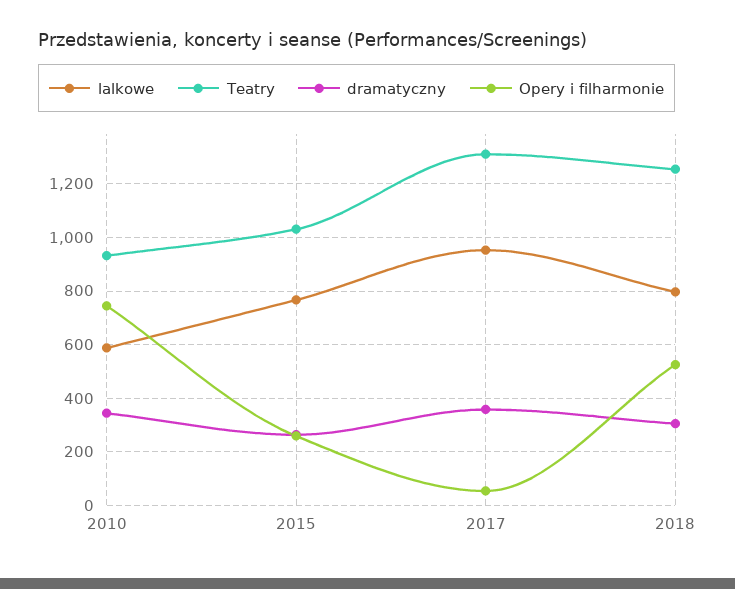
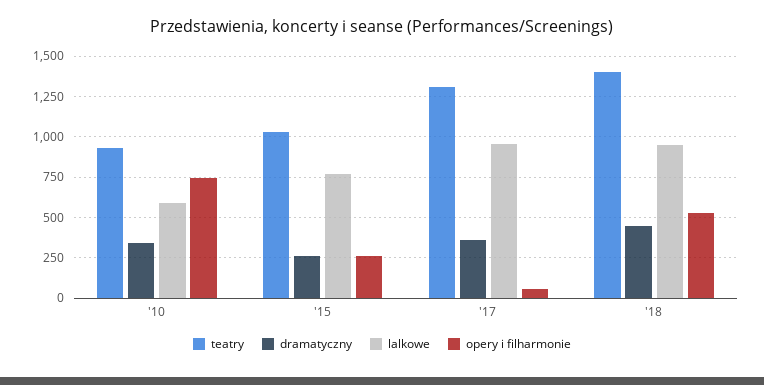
  {
    "lalkowe": {
      "2010": 600,
      "2015": 775,
      "2017": 950,
-     "2018": 800
+     "2018": 950
    },
    "Teatry": {
      "2010": 925,
      "2015": 1025,
      "2017": 1300,
-     "2018": 1250
+     "2018": 1400
    },
    "dramatyczny": {
      "2010": 350,
      "2015": 275,
      "2017": 350,
-     "2018": 300
+     "2018": 450
    },
    "Opery i filharmonie": {
      "2010": 750,
      "2015": 250,
      "2017": 50,
      "2018": 525
    }
  }

